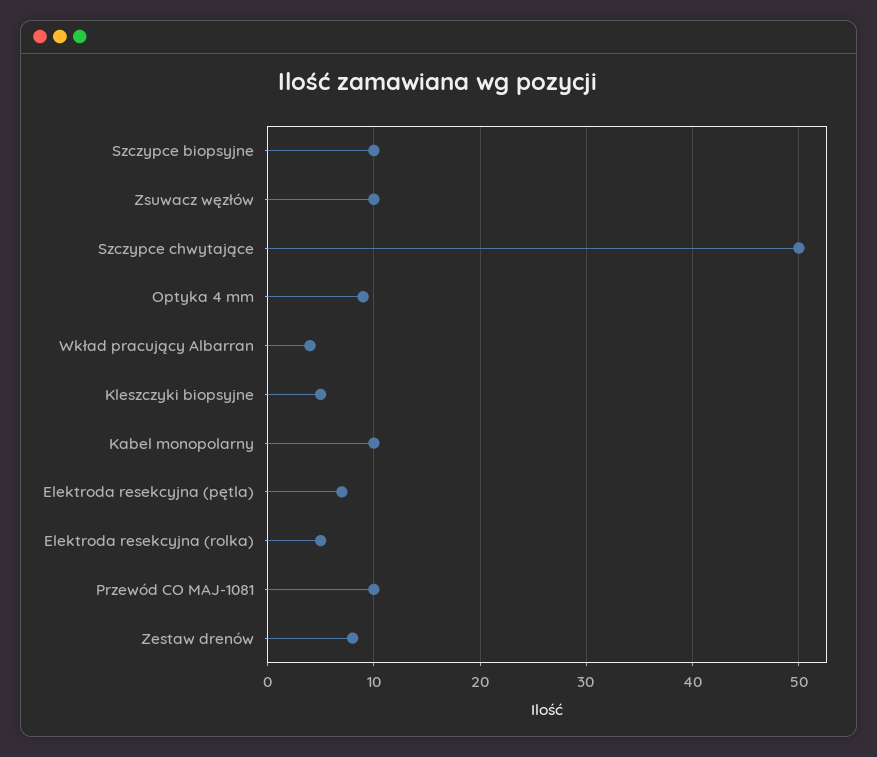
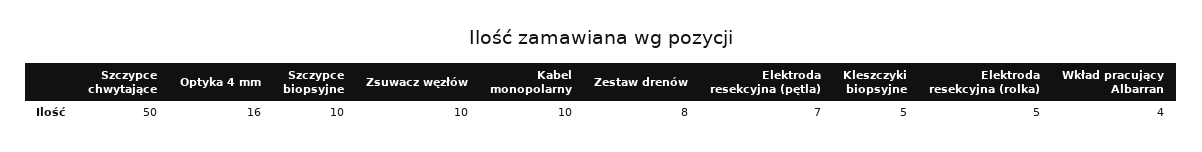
  {
    "Szczypce biopsyjne": 10,
    "Zsuwacz węzłów": 10,
    "Szczypce chwytające": 50,
-   "Optyka 4 mm": 9,
+   "Optyka 4 mm": 16,
    "Wkład pracujący Albarran": 4,
    "Kleszczyki biopsyjne": 5,
    "Kabel monopolarny": 10,
    "Elektroda resekcyjna (pętla)": 7,
    "Elektroda resekcyjna (rolka)": 5,
-   "Przewód CO MAJ-1081": 10,
    "Zestaw drenów": 8
  }

